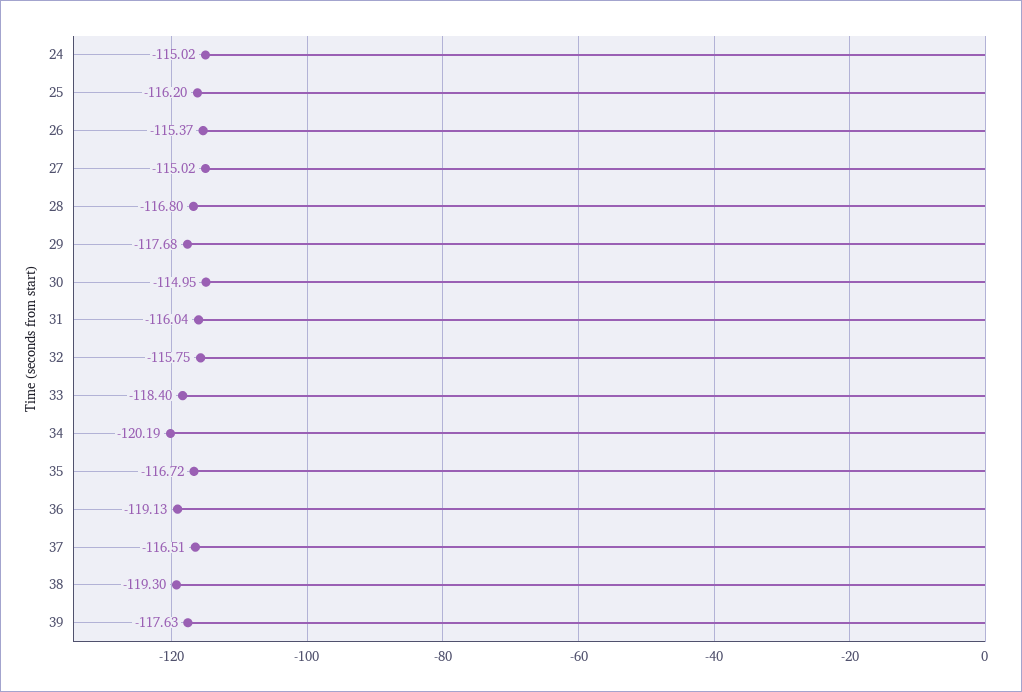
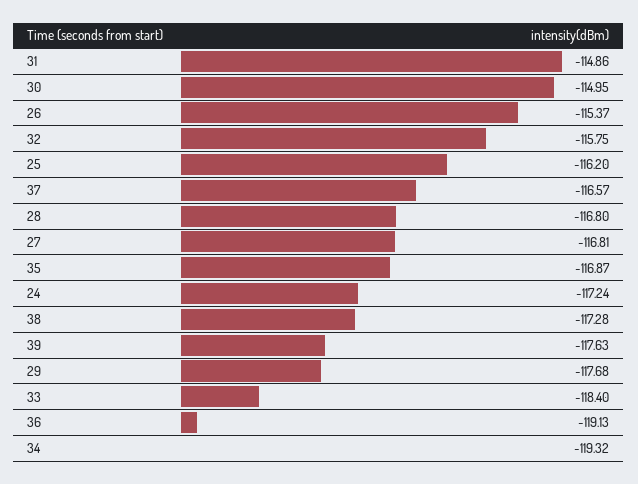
  {
-   "24": -115.02,
+   "24": -117.24,
    "25": -116.2,
    "26": -115.37,
-   "27": -115.02,
+   "27": -116.81,
    "28": -116.8,
    "29": -117.68,
    "30": -114.95,
-   "31": -116.04,
+   "31": -114.86,
    "32": -115.75,
    "33": -118.4,
-   "34": -120.19,
+   "34": -119.32,
-   "35": -116.72,
+   "35": -116.87,
    "36": -119.13,
-   "37": -116.51,
+   "37": -116.57,
-   "38": -119.3,
+   "38": -117.28,
    "39": -117.63
  }

